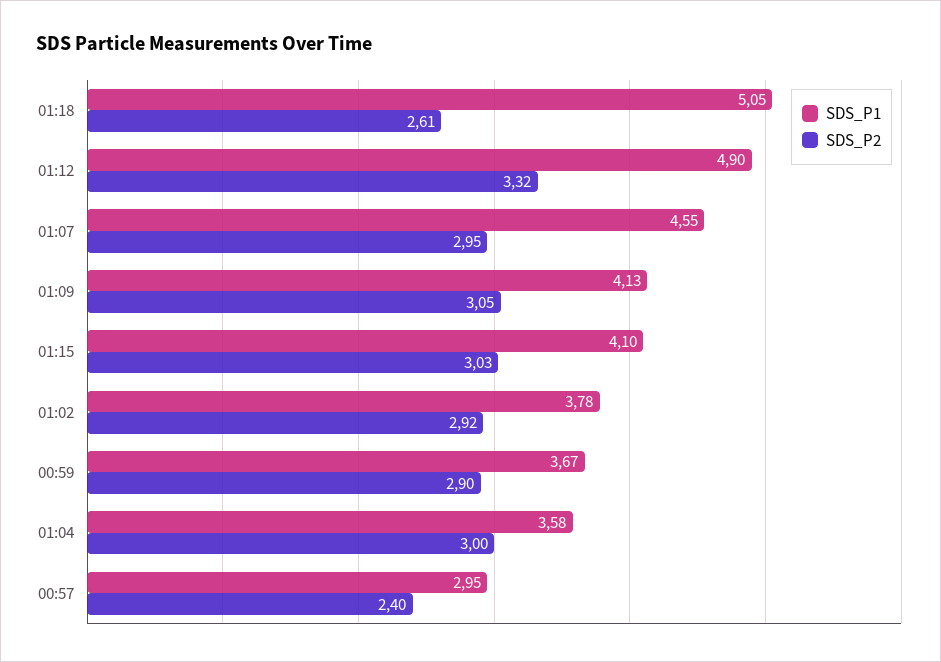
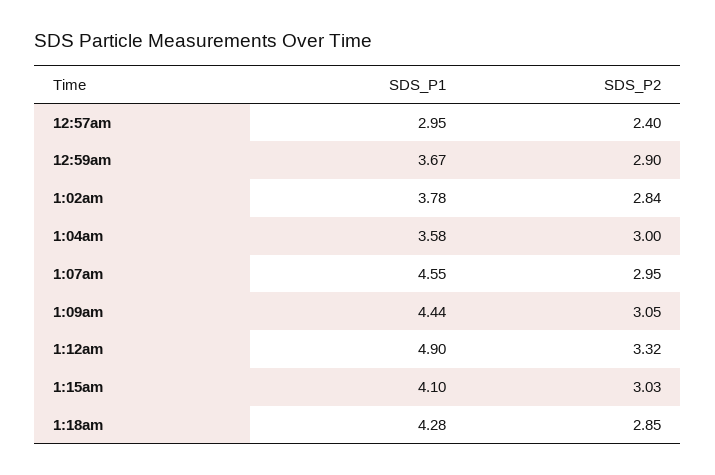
  {
    "SDS_P1": {
-     "01:18": 5.05,
+     "01:18": 4.28,
      "01:12": 4.9,
      "01:07": 4.55,
-     "01:09": 4.13,
+     "01:09": 4.44,
      "01:15": 4.1,
      "01:02": 3.78,
      "00:59": 3.67,
      "01:04": 3.58,
      "00:57": 2.95
    },
    "SDS_P2": {
-     "01:18": 2.61,
+     "01:18": 2.85,
      "01:12": 3.32,
      "01:07": 2.95,
      "01:09": 3.05,
      "01:15": 3.03,
-     "01:02": 2.92,
+     "01:02": 2.84,
      "00:59": 2.9,
      "01:04": 3,
      "00:57": 2.4
    }
  }

